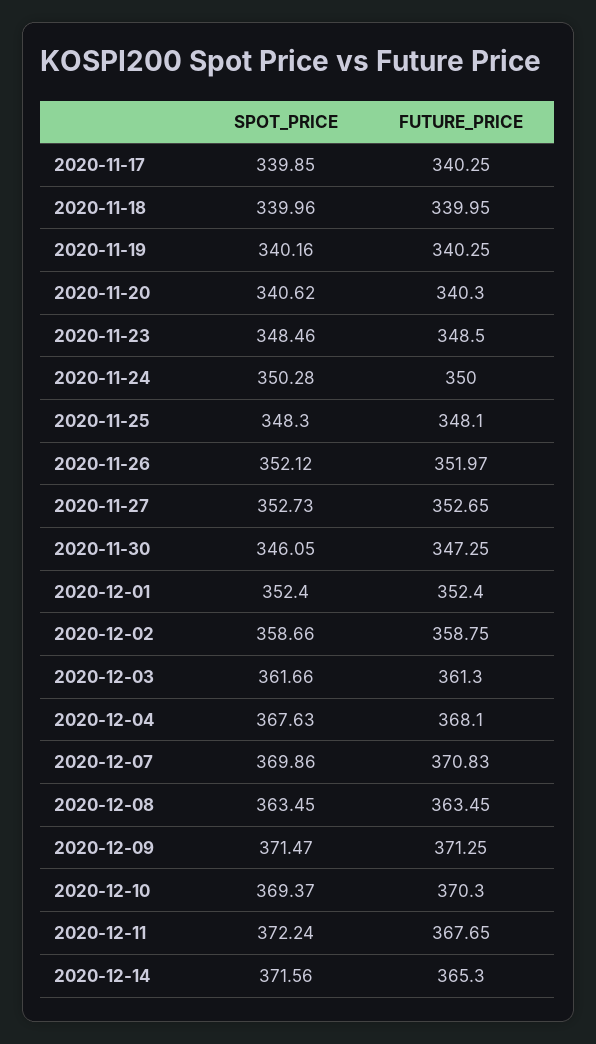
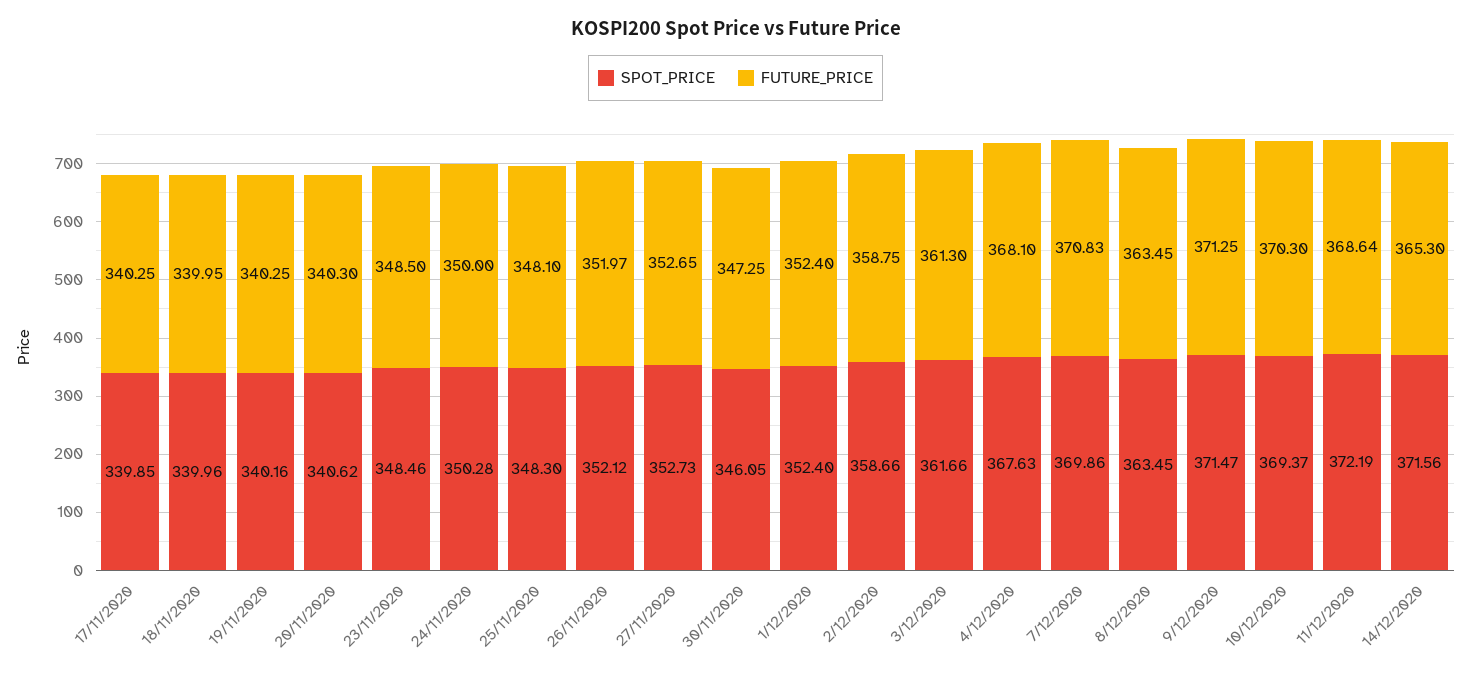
  {
    "SPOT_PRICE": {
      "2020-11-17": 339.85,
      "2020-11-18": 339.96,
      "2020-11-19": 340.16,
      "2020-11-20": 340.62,
      "2020-11-23": 348.46,
      "2020-11-24": 350.28,
      "2020-11-25": 348.3,
      "2020-11-26": 352.12,
      "2020-11-27": 352.73,
      "2020-11-30": 346.05,
      "2020-12-01": 352.4,
      "2020-12-02": 358.66,
      "2020-12-03": 361.66,
      "2020-12-04": 367.63,
      "2020-12-07": 369.86,
      "2020-12-08": 363.45,
      "2020-12-09": 371.47,
      "2020-12-10": 369.37,
-     "2020-12-11": 372.24,
+     "2020-12-11": 372.19,
      "2020-12-14": 371.56
    },
    "FUTURE_PRICE": {
      "2020-11-17": 340.25,
      "2020-11-18": 339.95,
      "2020-11-19": 340.25,
      "2020-11-20": 340.3,
      "2020-11-23": 348.5,
      "2020-11-24": 350,
      "2020-11-25": 348.1,
      "2020-11-26": 351.97,
      "2020-11-27": 352.65,
      "2020-11-30": 347.25,
      "2020-12-01": 352.4,
      "2020-12-02": 358.75,
      "2020-12-03": 361.3,
      "2020-12-04": 368.1,
      "2020-12-07": 370.83,
      "2020-12-08": 363.45,
      "2020-12-09": 371.25,
      "2020-12-10": 370.3,
-     "2020-12-11": 367.65,
+     "2020-12-11": 368.64,
      "2020-12-14": 365.3
    }
  }

